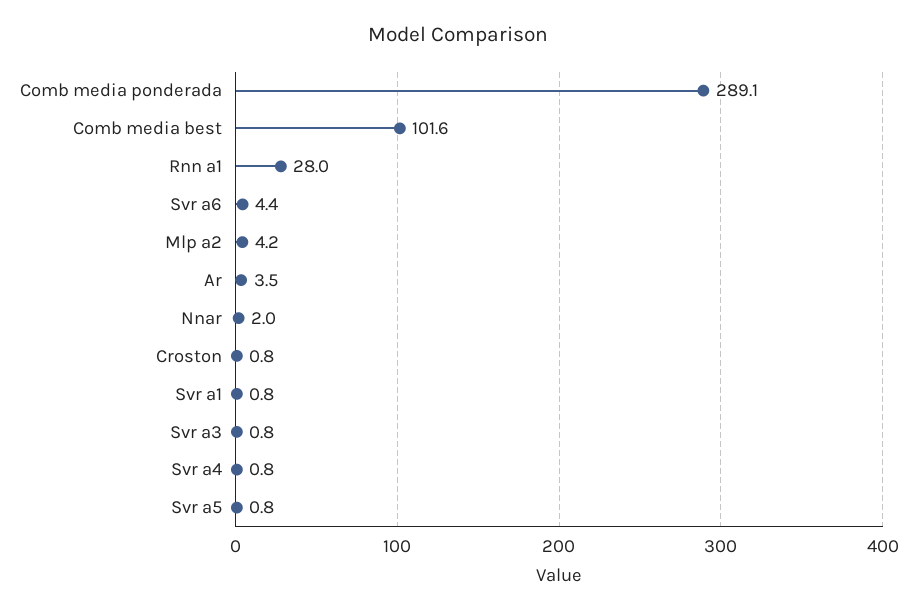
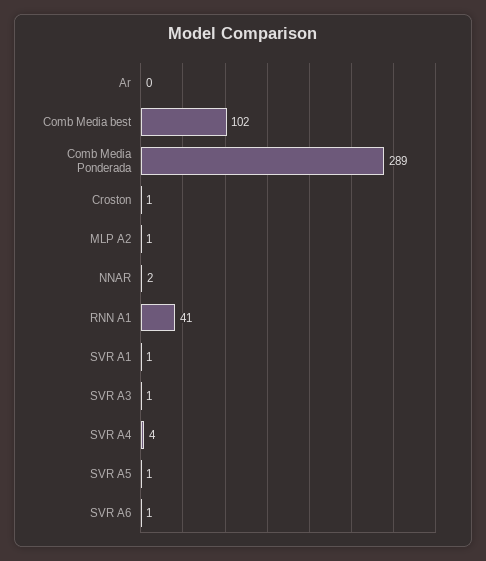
  {
    "Comb media ponderada": 289.1,
    "Comb media best": 101.6,
-   "Rnn a1": 28,
+   "Rnn a1": 41,
-   "Svr a6": 4.4,
+   "Svr a6": 1,
-   "Mlp a2": 4.2,
+   "Mlp a2": 1,
-   "Ar": 3.5,
+   "Ar": 0,
    "Nnar": 2,
    "Croston": 0.8,
    "Svr a1": 0.8,
    "Svr a3": 0.8,
-   "Svr a4": 0.8,
+   "Svr a4": 4,
    "Svr a5": 0.8
  }

